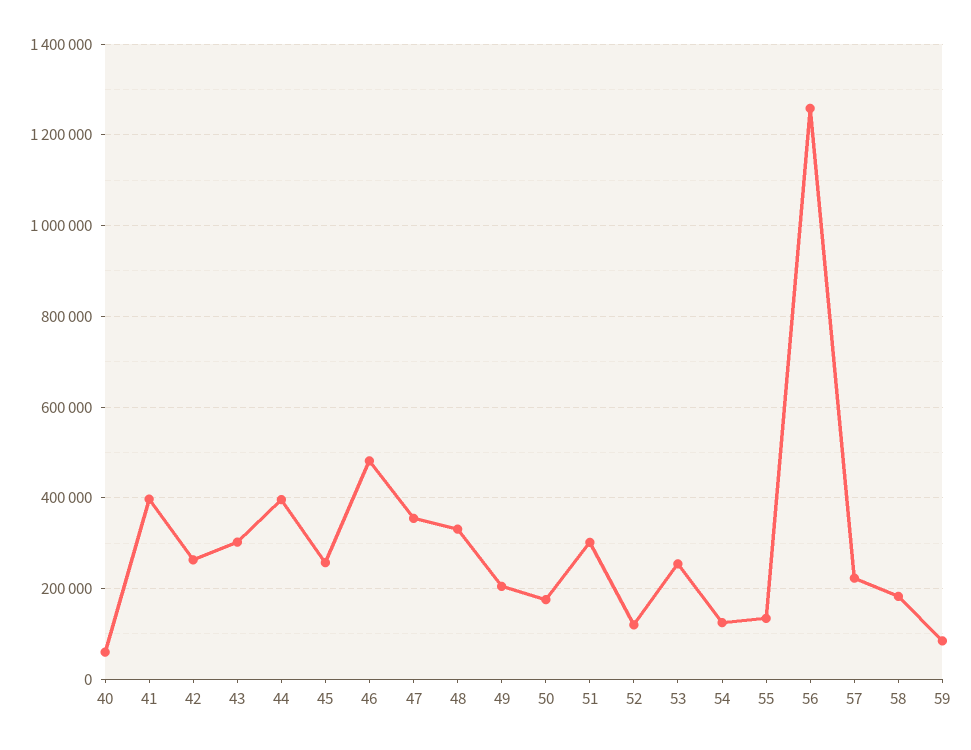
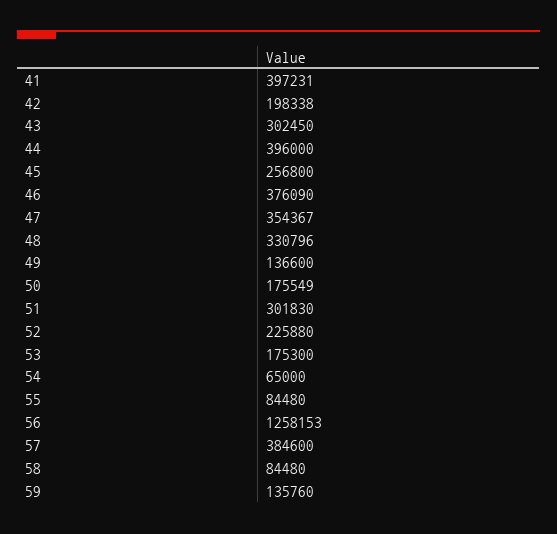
  {
-   "40": 60000,
    "41": 397231,
-   "42": 260000,
+   "42": 198338,
    "43": 302450,
    "44": 396000,
    "45": 256800,
-   "46": 480000,
+   "46": 376090,
    "47": 354367,
    "48": 330796,
-   "49": 200000,
+   "49": 136600,
    "50": 175549,
    "51": 301830,
-   "52": 120000,
+   "52": 225880,
-   "53": 260000,
+   "53": 175300,
-   "54": 120000,
+   "54": 65000,
-   "55": 140000,
+   "55": 84480,
    "56": 1258153,
-   "57": 220000,
+   "57": 384600,
-   "58": 180000,
+   "58": 84480,
-   "59": 80000
+   "59": 135760
  }

